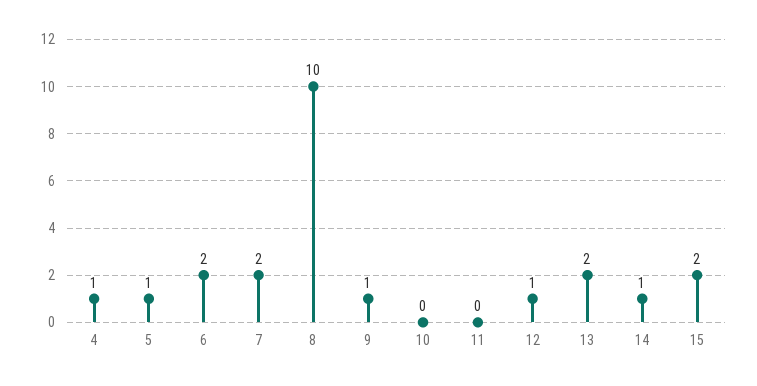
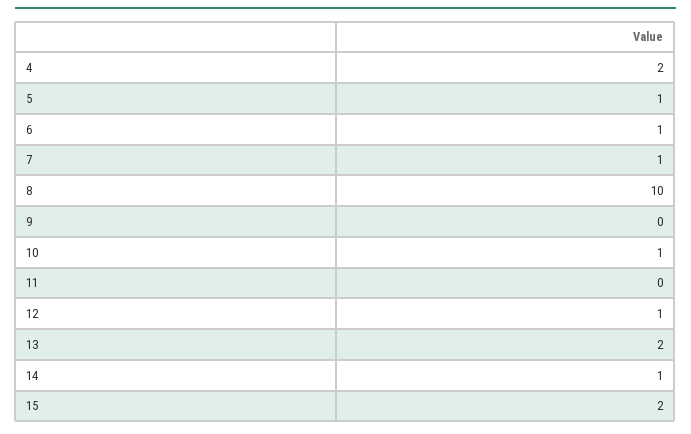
  {
-   "4": 1,
+   "4": 2,
    "5": 1,
-   "6": 2,
+   "6": 1,
-   "7": 2,
+   "7": 1,
    "8": 10,
-   "9": 1,
+   "9": 0,
-   "10": 0,
+   "10": 1,
    "11": 0,
    "12": 1,
    "13": 2,
    "14": 1,
    "15": 2
  }

